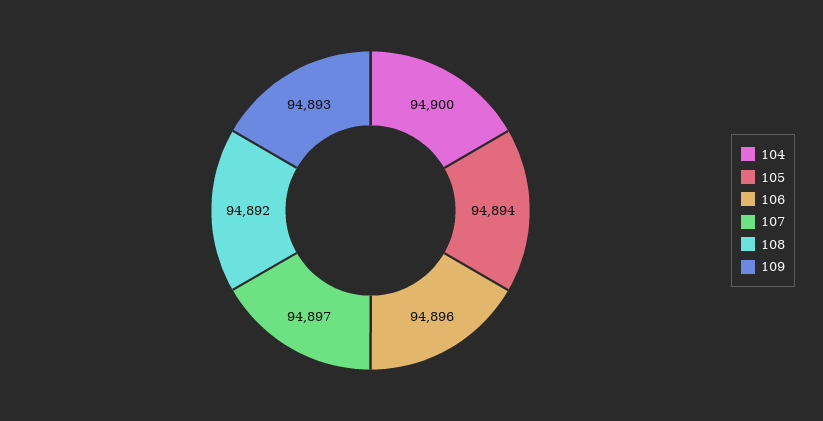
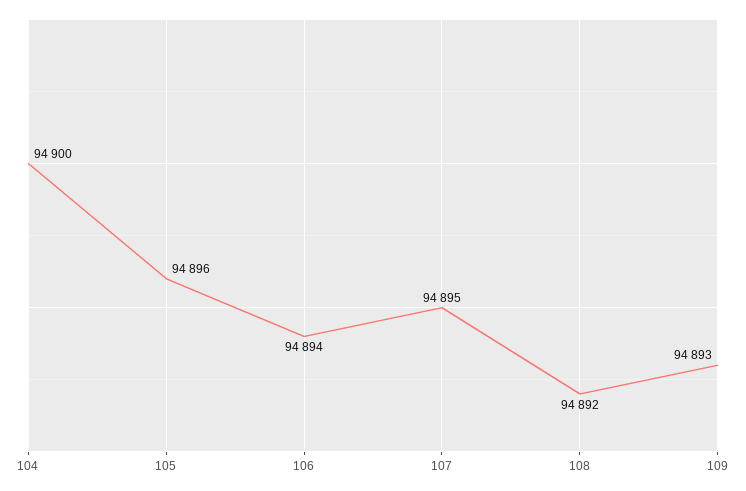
  {
    "104": 94900,
-   "105": 94894,
+   "105": 94896,
-   "106": 94896,
+   "106": 94894,
-   "107": 94897,
+   "107": 94895,
    "108": 94892,
    "109": 94893
  }

